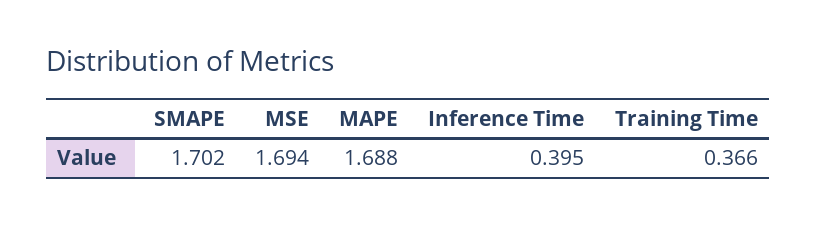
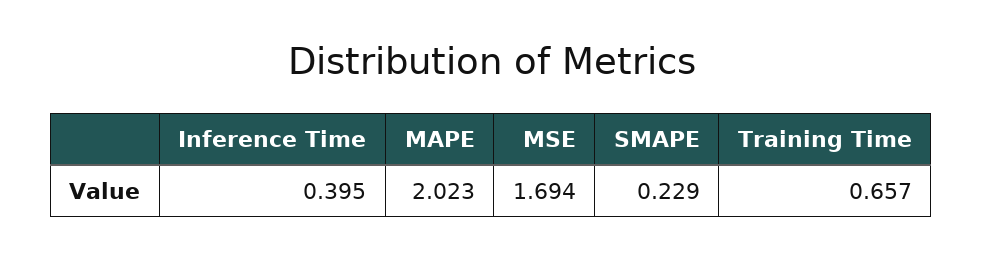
  {
-   "SMAPE": 1.702,
+   "SMAPE": 0.229,
    "MSE": 1.694,
-   "MAPE": 1.688,
+   "MAPE": 2.023,
    "Inference Time": 0.395,
-   "Training Time": 0.366
+   "Training Time": 0.657
  }

